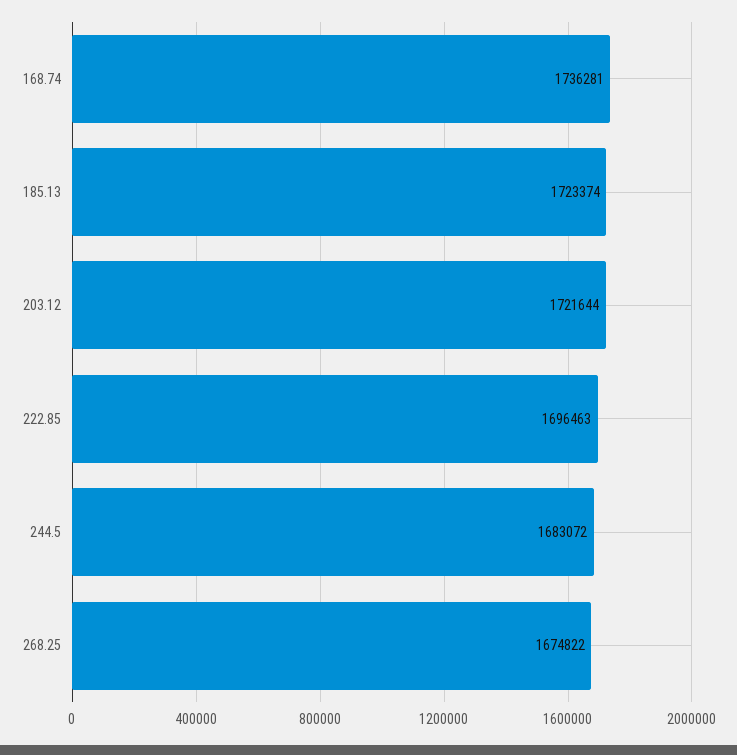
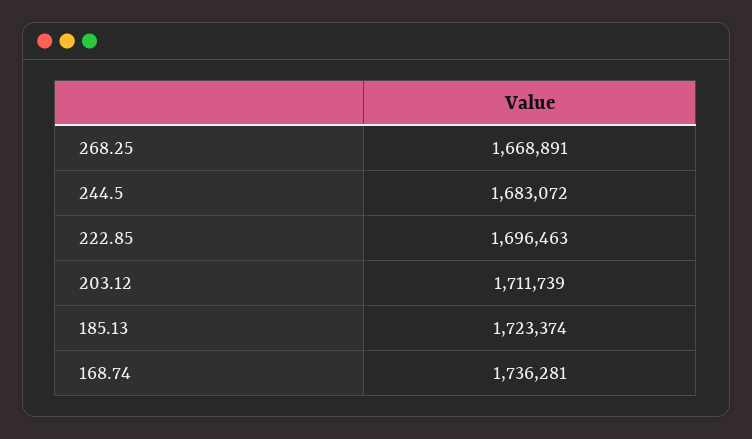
  {
    "168.74": 1736281,
    "185.13": 1723374,
-   "203.12": 1721644,
+   "203.12": 1711739,
    "222.85": 1696463,
    "244.5": 1683072,
-   "268.25": 1674822
+   "268.25": 1668891
  }

